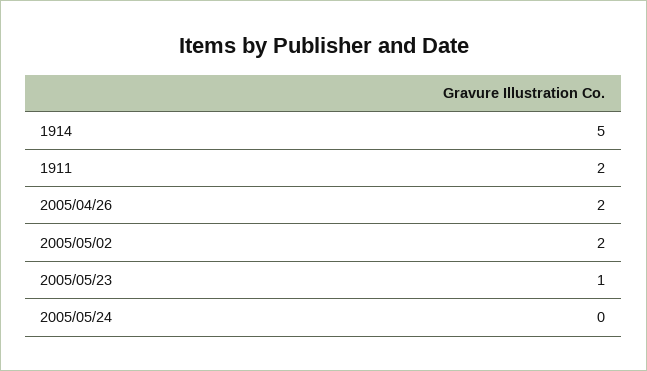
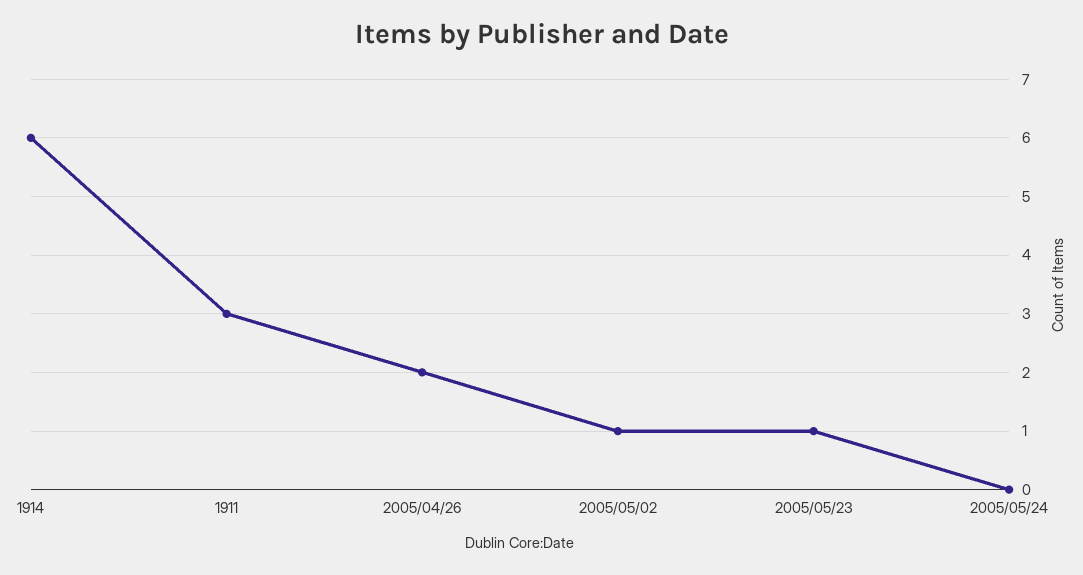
  {
-   "1914": 5,
+   "1914": 6,
-   "1911": 2,
+   "1911": 3,
    "2005/04/26": 2,
-   "2005/05/02": 2,
+   "2005/05/02": 1,
    "2005/05/23": 1,
    "2005/05/24": 0
  }

